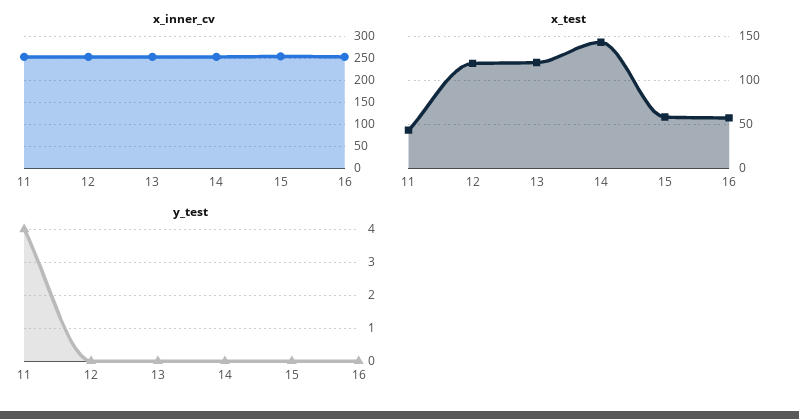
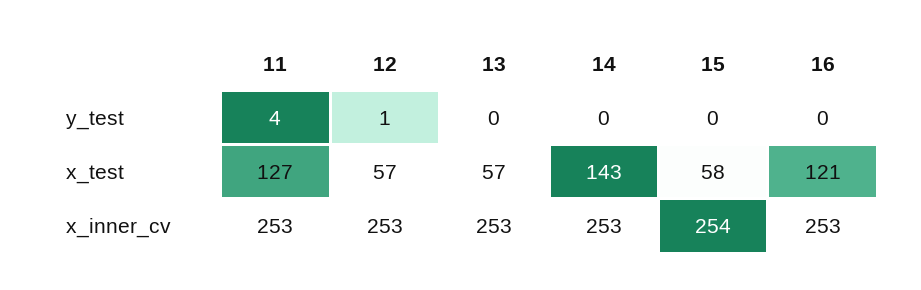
  {
    "x_inner_cv": {
      "11": 253,
      "12": 253,
      "13": 253,
      "14": 253,
      "15": 254,
      "16": 253
    },
    "x_test": {
-     "11": 40,
+     "11": 127,
-     "12": 120,
+     "12": 57,
-     "13": 120,
+     "13": 57,
      "14": 143,
      "15": 58,
-     "16": 60
+     "16": 121
    },
    "y_test": {
      "11": 4,
-     "12": 0,
+     "12": 1,
      "13": 0,
      "14": 0,
      "15": 0,
      "16": 0
    }
  }

